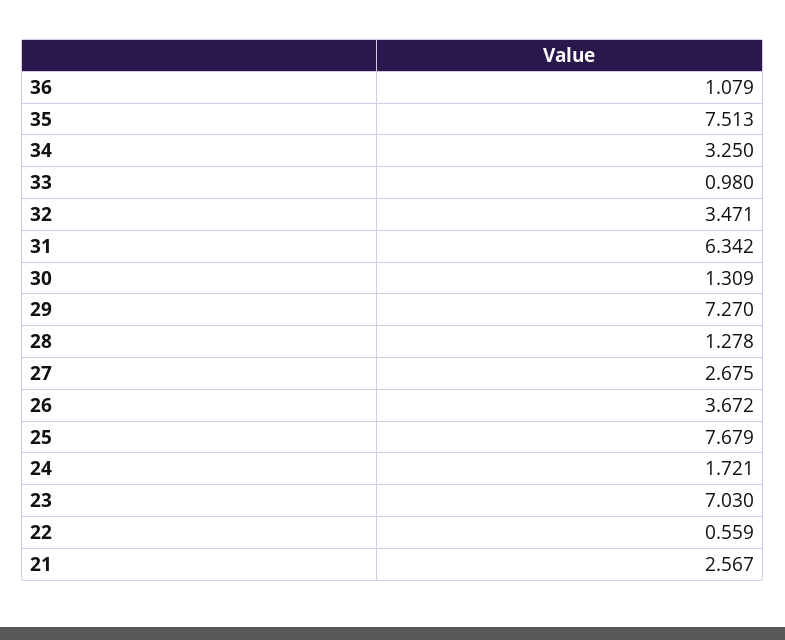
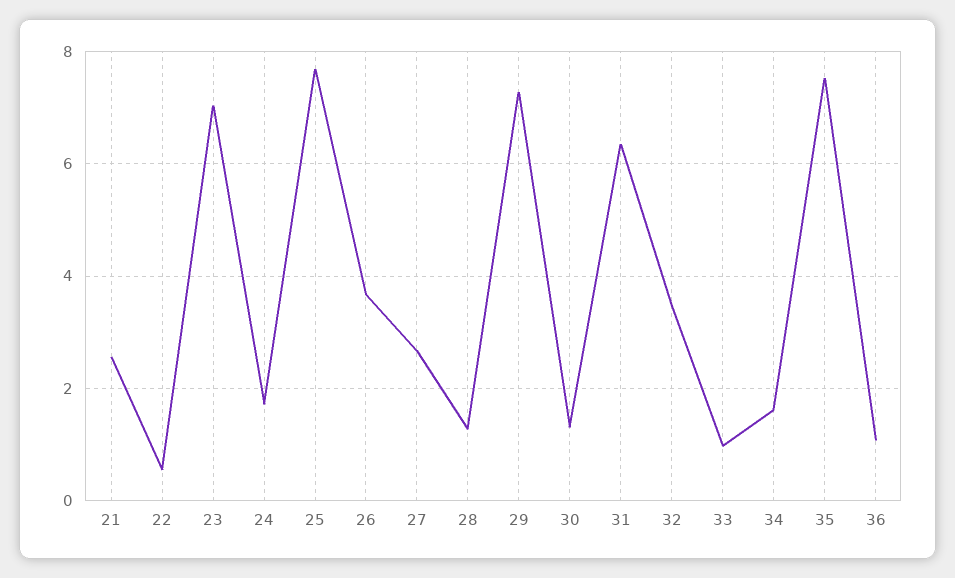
  {
    "36": 1.079,
    "35": 7.513,
-   "34": 3.25,
+   "34": 1.6,
    "33": 0.98,
    "32": 3.471,
    "31": 6.342,
    "30": 1.309,
    "29": 7.27,
    "28": 1.278,
    "27": 2.675,
    "26": 3.672,
    "25": 7.679,
    "24": 1.721,
    "23": 7.03,
    "22": 0.559,
    "21": 2.567
  }

